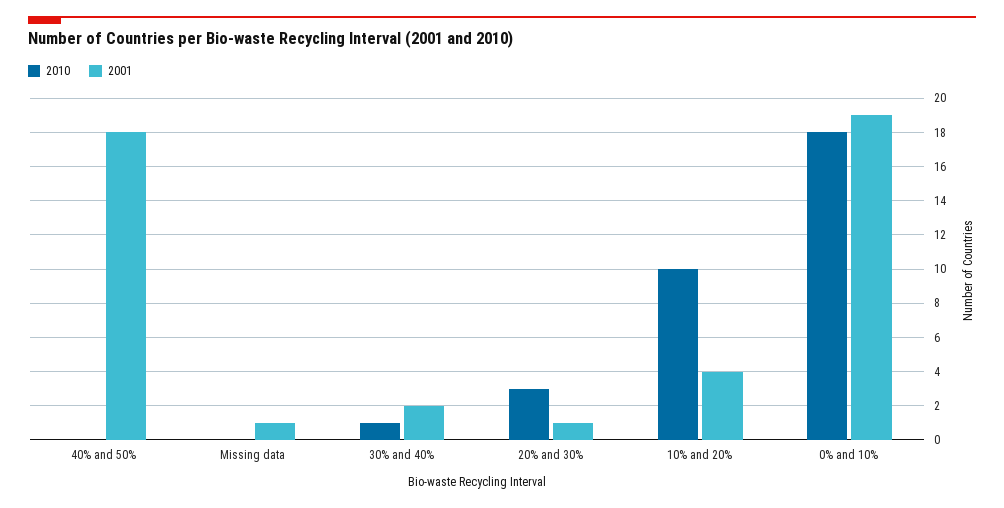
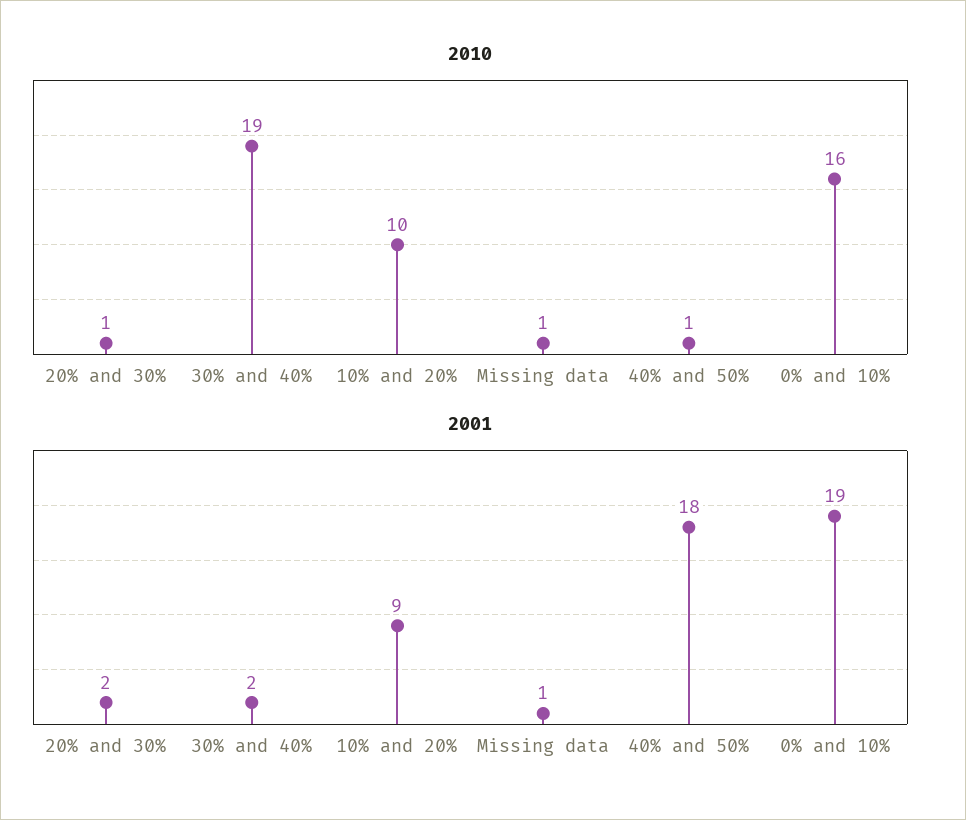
  {
    "2010": {
-     "40% and 50%": 0,
+     "40% and 50%": 1,
-     "Missing data": 0,
+     "Missing data": 1,
-     "30% and 40%": 1,
+     "30% and 40%": 19,
-     "20% and 30%": 3,
+     "20% and 30%": 1,
      "10% and 20%": 10,
-     "0% and 10%": 18
+     "0% and 10%": 16
    },
    "2001": {
      "40% and 50%": 18,
      "Missing data": 1,
      "30% and 40%": 2,
-     "20% and 30%": 1,
+     "20% and 30%": 2,
-     "10% and 20%": 4,
+     "10% and 20%": 9,
      "0% and 10%": 19
    }
  }

